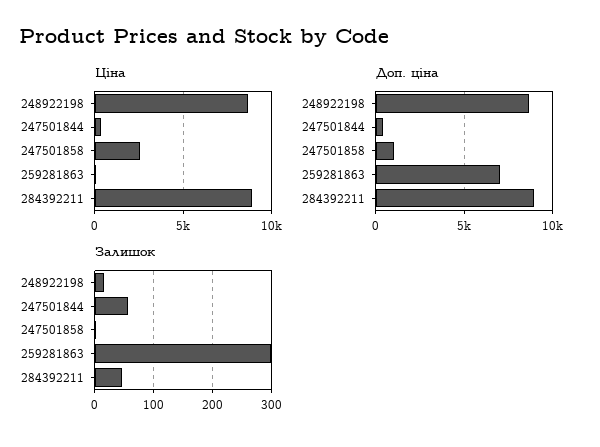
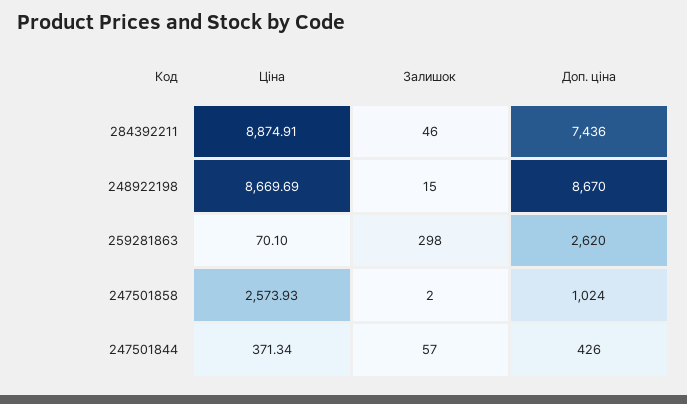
  {
    "Ціна": {
      "248922198": 8669.69,
      "247501844": 371.34,
      "247501858": 2573.93,
      "259281863": 70.1,
      "284392211": 8874.91
    },
    "Доп. ціна": {
      "248922198": 8670,
      "247501844": 426,
      "247501858": 1024,
-     "259281863": 7000,
+     "259281863": 2620,
-     "284392211": 9000
+     "284392211": 7436
    },
    "Залишок": {
      "248922198": 15,
      "247501844": 57,
      "247501858": 2,
      "259281863": 298,
      "284392211": 46
    }
  }

